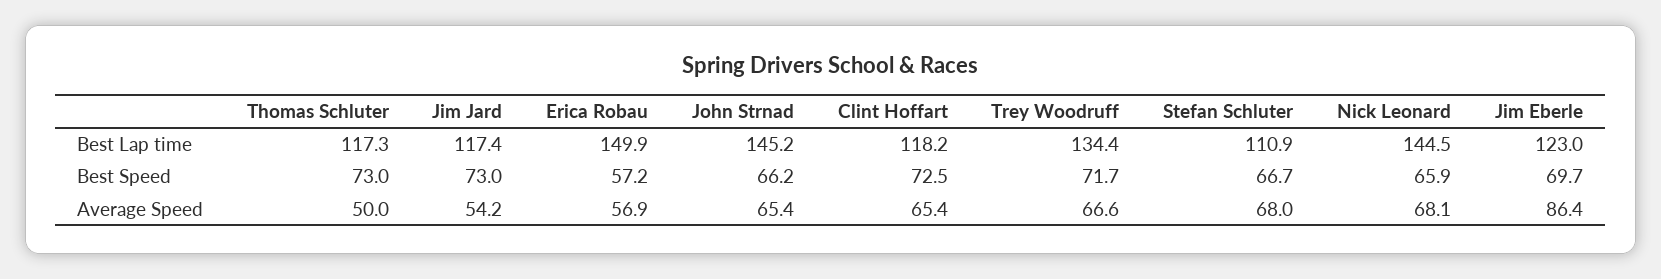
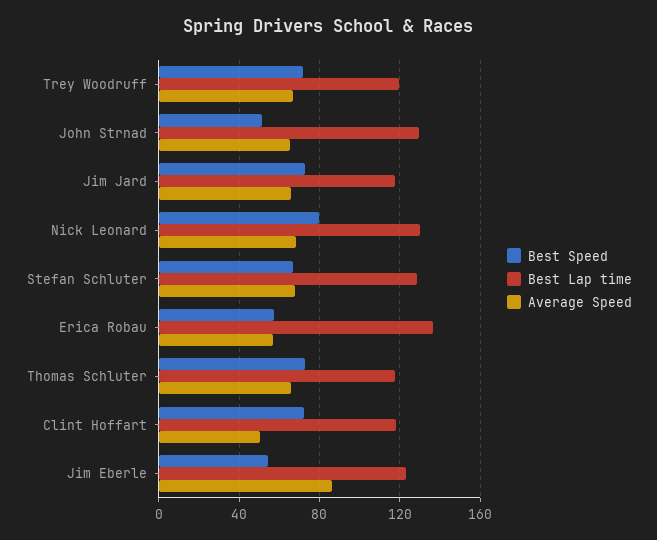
  {
    "Best Lap time": {
      "Thomas Schluter": 117.3,
      "Jim Jard": 117.4,
-     "Erica Robau": 149.9,
+     "Erica Robau": 135,
-     "John Strnad": 145.2,
+     "John Strnad": 130,
      "Clint Hoffart": 118.2,
-     "Trey Woodruff": 134.4,
+     "Trey Woodruff": 120,
-     "Stefan Schluter": 110.9,
+     "Stefan Schluter": 130,
-     "Nick Leonard": 144.5,
+     "Nick Leonard": 130,
      "Jim Eberle": 123
    },
    "Best Speed": {
      "Thomas Schluter": 73,
      "Jim Jard": 73,
      "Erica Robau": 57.2,
-     "John Strnad": 66.2,
+     "John Strnad": 50,
      "Clint Hoffart": 72.5,
      "Trey Woodruff": 71.7,
      "Stefan Schluter": 66.7,
-     "Nick Leonard": 65.9,
+     "Nick Leonard": 80,
-     "Jim Eberle": 69.7
+     "Jim Eberle": 55
    },
    "Average Speed": {
-     "Thomas Schluter": 50,
+     "Thomas Schluter": 65,
-     "Jim Jard": 54.2,
+     "Jim Jard": 65,
      "Erica Robau": 56.9,
      "John Strnad": 65.4,
-     "Clint Hoffart": 65.4,
+     "Clint Hoffart": 50,
      "Trey Woodruff": 66.6,
      "Stefan Schluter": 68,
      "Nick Leonard": 68.1,
      "Jim Eberle": 86.4
    }
  }

